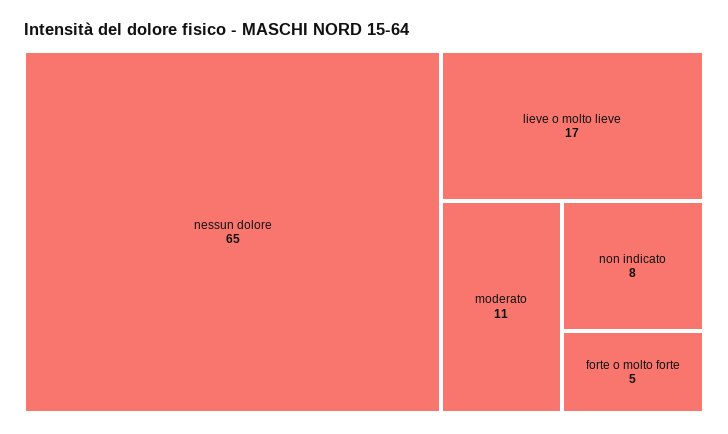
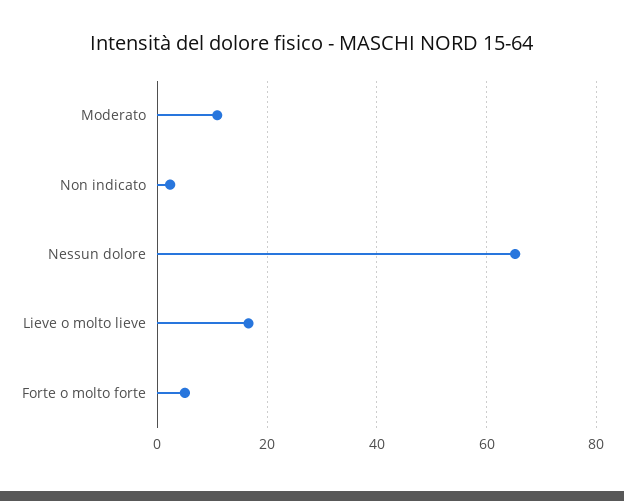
  {
    "nessun dolore": 65,
    "lieve o molto lieve": 17,
    "moderato": 11,
-   "non indicato": 8,
+   "non indicato": 2,
    "forte o molto forte": 5
  }

